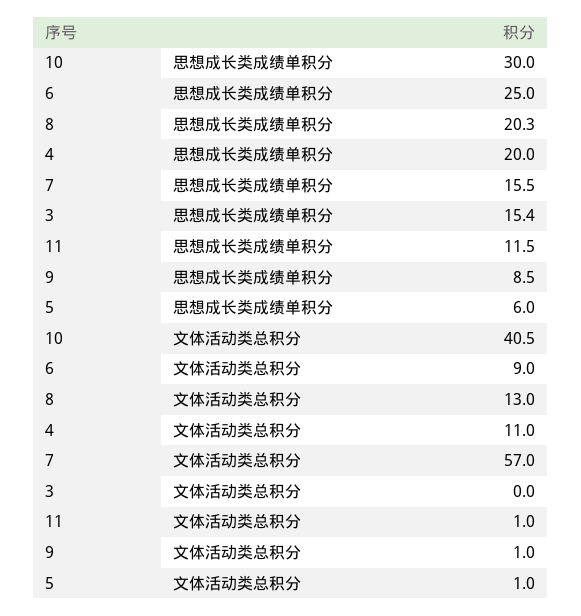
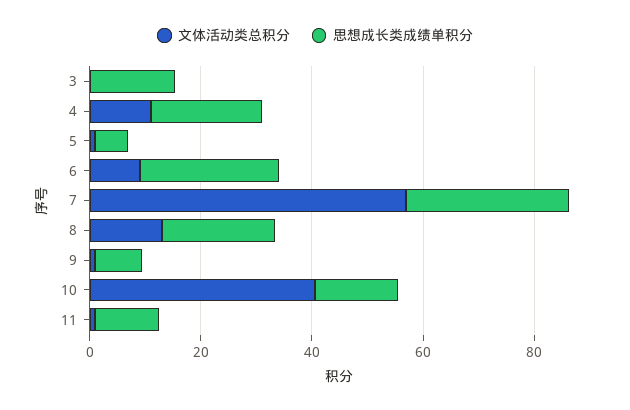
  {
    "思想成长类成绩单积分": {
-     "10": 30,
+     "10": 15,
      "6": 25,
      "8": 20.3,
      "4": 20,
-     "7": 15.5,
+     "7": 30,
      "3": 15.4,
      "11": 11.5,
      "9": 8.5,
      "5": 6
    },
    "文体活动类总积分": {
      "10": 40.5,
      "6": 9,
      "8": 13,
      "4": 11,
      "7": 57,
      "3": 0,
      "11": 1,
      "9": 1,
      "5": 1
    }
  }

